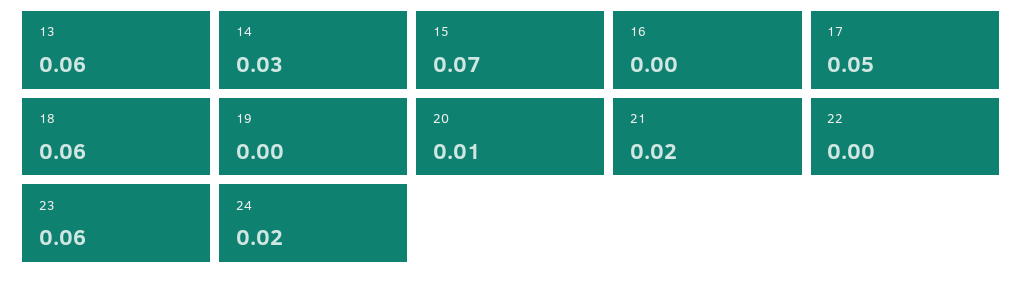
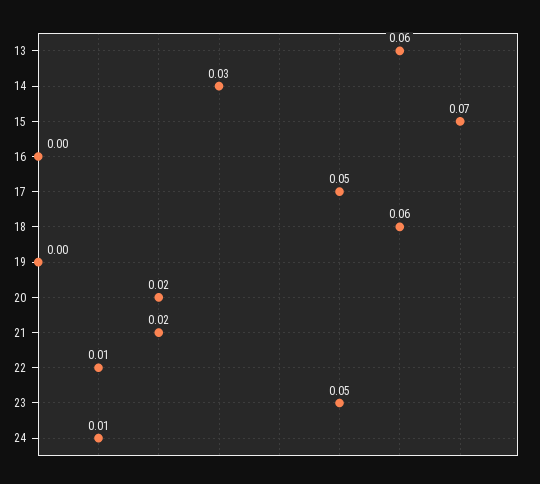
  {
    "13": 0.06,
    "14": 0.03,
    "15": 0.07,
    "16": 0,
    "17": 0.05,
    "18": 0.06,
    "19": 0,
-   "20": 0.01,
+   "20": 0.02,
    "21": 0.02,
-   "22": 0,
+   "22": 0.01,
-   "23": 0.06,
+   "23": 0.05,
-   "24": 0.02
+   "24": 0.01
  }

